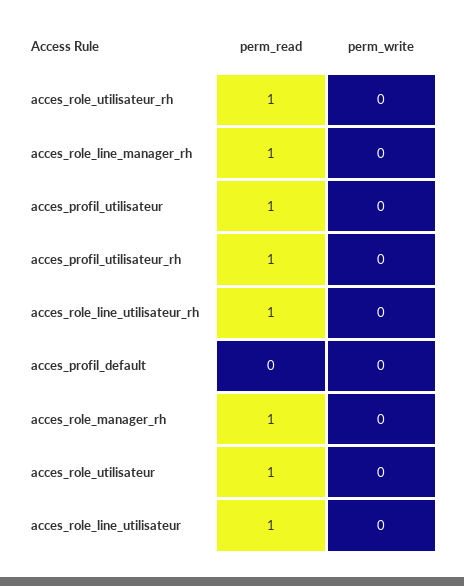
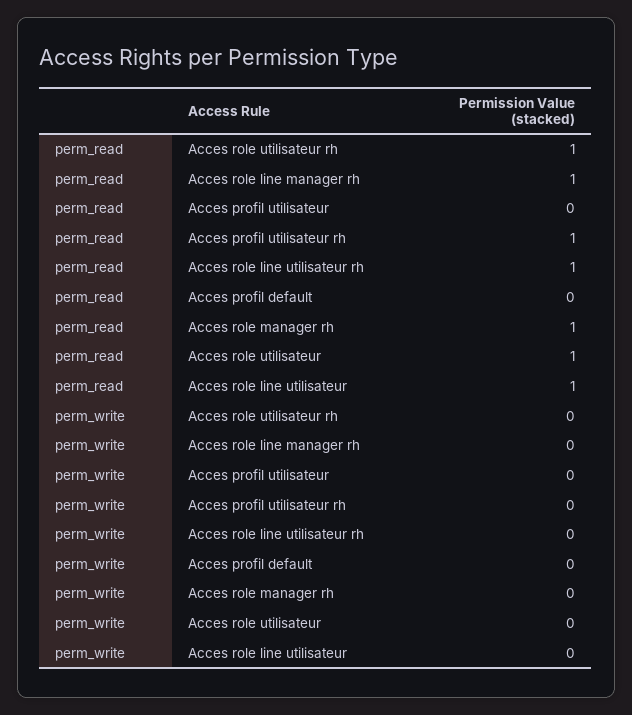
  {
    "perm_read": {
      "acces_role_utilisateur_rh": 1,
      "acces_role_line_manager_rh": 1,
-     "acces_profil_utilisateur": 1,
+     "acces_profil_utilisateur": 0,
      "acces_profil_utilisateur_rh": 1,
      "acces_role_line_utilisateur_rh": 1,
      "acces_profil_default": 0,
      "acces_role_manager_rh": 1,
      "acces_role_utilisateur": 1,
      "acces_role_line_utilisateur": 1
    },
    "perm_write": {
      "acces_role_utilisateur_rh": 0,
      "acces_role_line_manager_rh": 0,
      "acces_profil_utilisateur": 0,
      "acces_profil_utilisateur_rh": 0,
      "acces_role_line_utilisateur_rh": 0,
      "acces_profil_default": 0,
      "acces_role_manager_rh": 0,
      "acces_role_utilisateur": 0,
      "acces_role_line_utilisateur": 0
    }
  }

